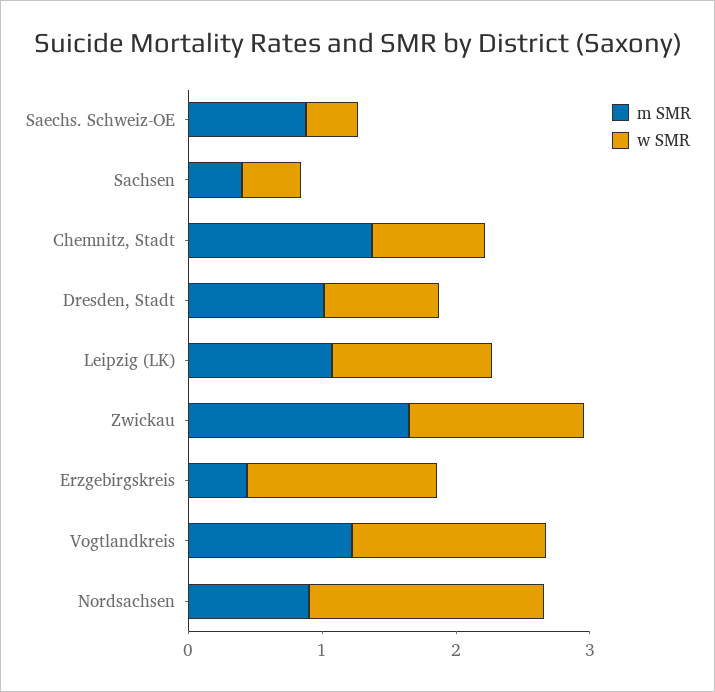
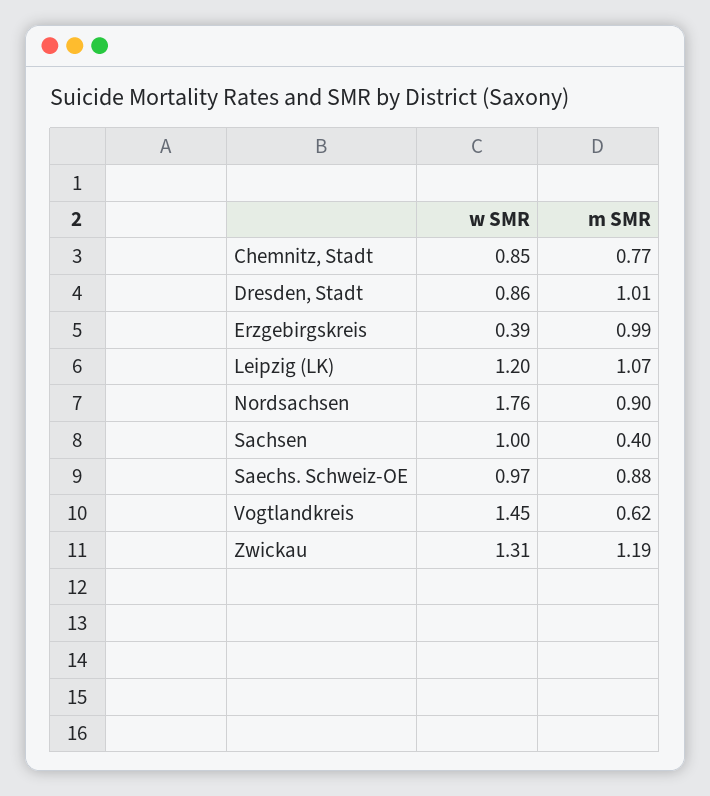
  {
    "m SMR": {
      "Saechs. Schweiz-OE": 0.88,
      "Sachsen": 0.4,
-     "Chemnitz, Stadt": 1.4,
+     "Chemnitz, Stadt": 0.77,
      "Dresden, Stadt": 1.01,
      "Leipzig (LK)": 1.07,
-     "Zwickau": 1.6,
+     "Zwickau": 1.19,
-     "Erzgebirgskreis": 0.4,
+     "Erzgebirgskreis": 0.99,
-     "Vogtlandkreis": 1.2,
+     "Vogtlandkreis": 0.62,
      "Nordsachsen": 0.9
    },
    "w SMR": {
-     "Saechs. Schweiz-OE": 0.4,
+     "Saechs. Schweiz-OE": 0.97,
-     "Sachsen": 0.4,
+     "Sachsen": 1,
      "Chemnitz, Stadt": 0.85,
      "Dresden, Stadt": 0.86,
      "Leipzig (LK)": 1.2,
      "Zwickau": 1.31,
-     "Erzgebirgskreis": 1.4,
+     "Erzgebirgskreis": 0.39,
      "Vogtlandkreis": 1.45,
      "Nordsachsen": 1.76
    }
  }

